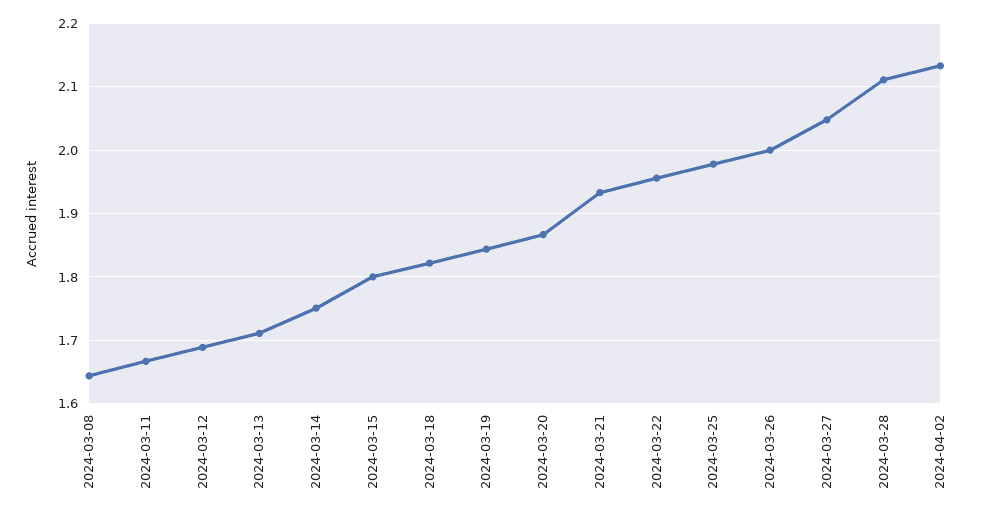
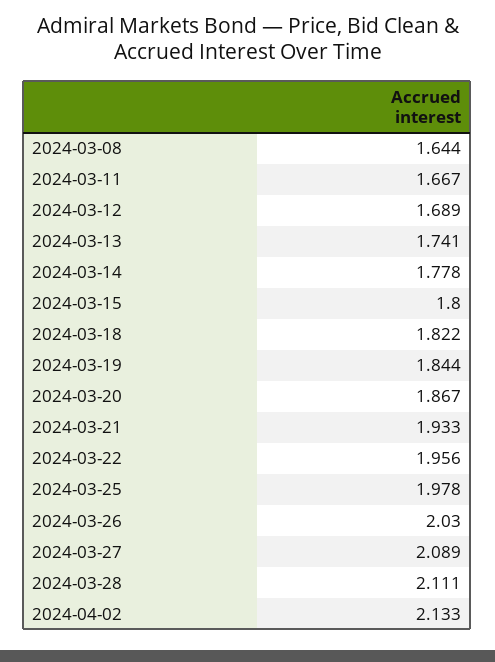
  {
    "2024-03-08": 1.644,
    "2024-03-11": 1.667,
    "2024-03-12": 1.689,
-   "2024-03-13": 1.71,
+   "2024-03-13": 1.741,
-   "2024-03-14": 1.75,
+   "2024-03-14": 1.778,
    "2024-03-15": 1.8,
    "2024-03-18": 1.822,
    "2024-03-19": 1.844,
    "2024-03-20": 1.867,
    "2024-03-21": 1.933,
    "2024-03-22": 1.956,
    "2024-03-25": 1.978,
-   "2024-03-26": 2,
+   "2024-03-26": 2.03,
-   "2024-03-27": 2.05,
+   "2024-03-27": 2.089,
    "2024-03-28": 2.111,
    "2024-04-02": 2.133
  }

